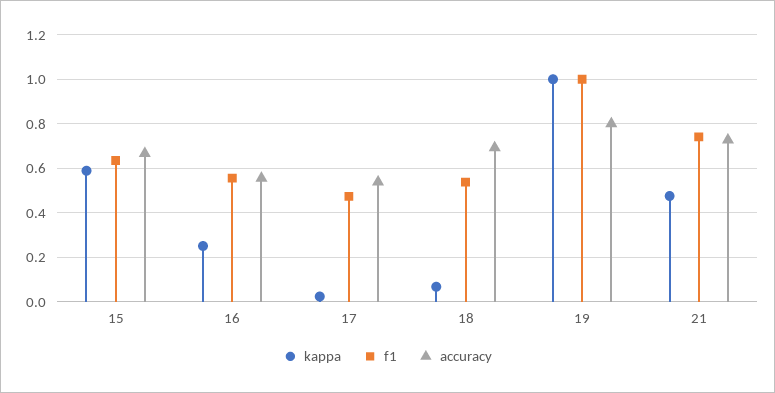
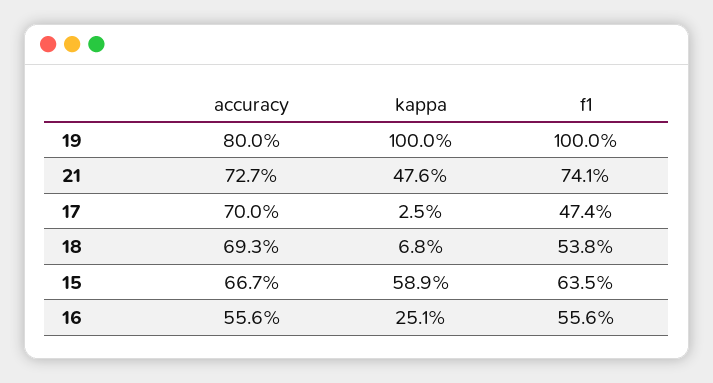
  {
    "kappa": {
      "15": 0.589,
      "16": 0.251,
      "17": 0.025,
      "18": 0.068,
      "19": 1,
      "21": 0.476
    },
    "f1": {
      "15": 0.635,
      "16": 0.556,
      "17": 0.474,
      "18": 0.538,
      "19": 1,
      "21": 0.741
    },
    "accuracy": {
      "15": 0.667,
      "16": 0.556,
-     "17": 0.55,
+     "17": 0.7,
      "18": 0.693,
      "19": 0.8,
      "21": 0.727
    }
  }

